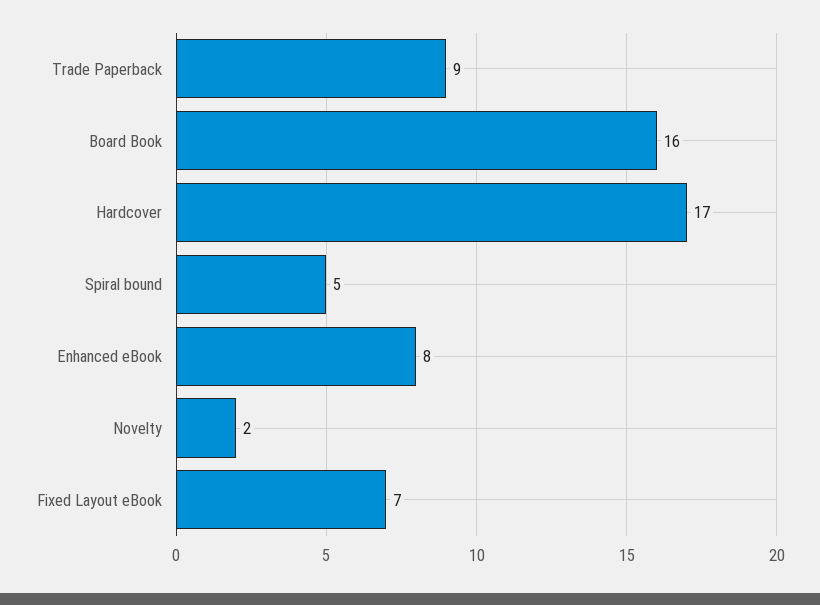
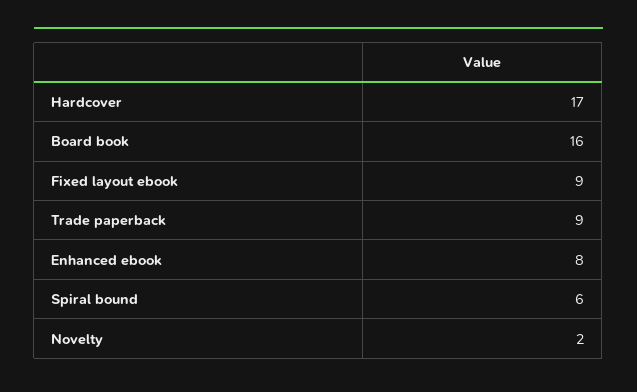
  {
    "Trade Paperback": 9,
    "Board Book": 16,
    "Hardcover": 17,
-   "Spiral bound": 5,
+   "Spiral bound": 6,
    "Enhanced eBook": 8,
    "Novelty": 2,
-   "Fixed Layout eBook": 7
+   "Fixed Layout eBook": 9
  }

